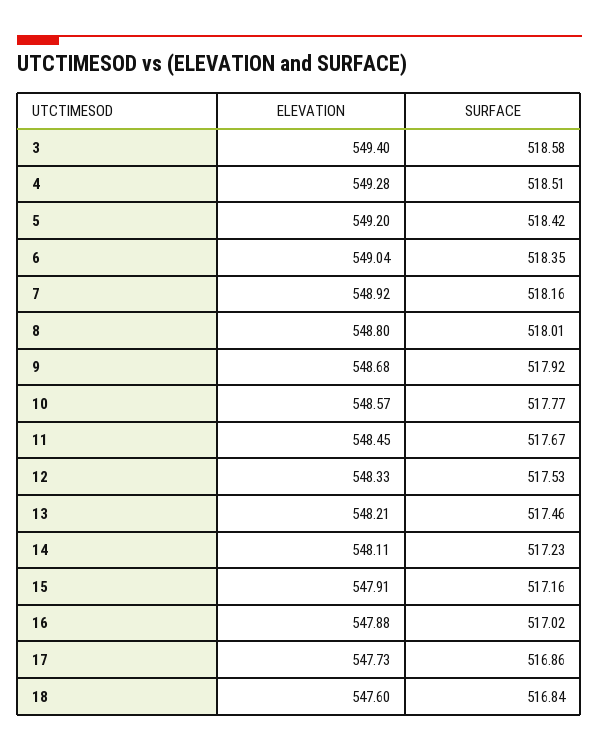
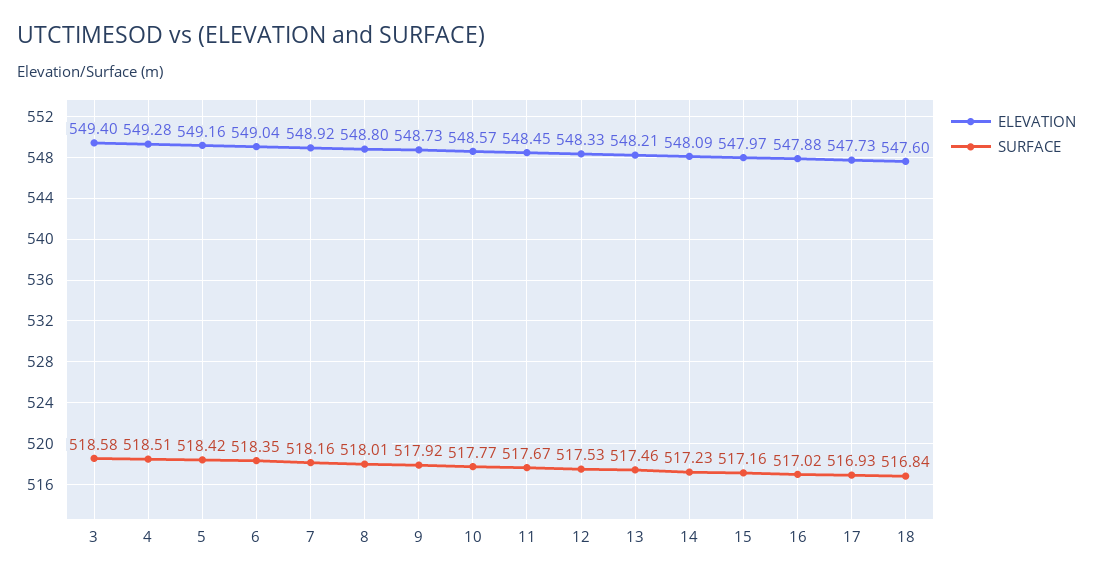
  {
    "ELEVATION": {
      "3": 549.4,
      "4": 549.28,
-     "5": 549.2,
+     "5": 549.16,
      "6": 549.04,
      "7": 548.92,
      "8": 548.8,
-     "9": 548.68,
+     "9": 548.73,
      "10": 548.57,
      "11": 548.45,
      "12": 548.33,
      "13": 548.21,
-     "14": 548.11,
+     "14": 548.09,
-     "15": 547.91,
+     "15": 547.97,
      "16": 547.88,
      "17": 547.73,
      "18": 547.6
    },
    "SURFACE": {
      "3": 518.58,
      "4": 518.51,
      "5": 518.42,
      "6": 518.35,
      "7": 518.16,
      "8": 518.01,
      "9": 517.92,
      "10": 517.77,
      "11": 517.67,
      "12": 517.53,
      "13": 517.46,
      "14": 517.23,
      "15": 517.16,
      "16": 517.02,
-     "17": 516.86,
+     "17": 516.93,
      "18": 516.84
    }
  }

